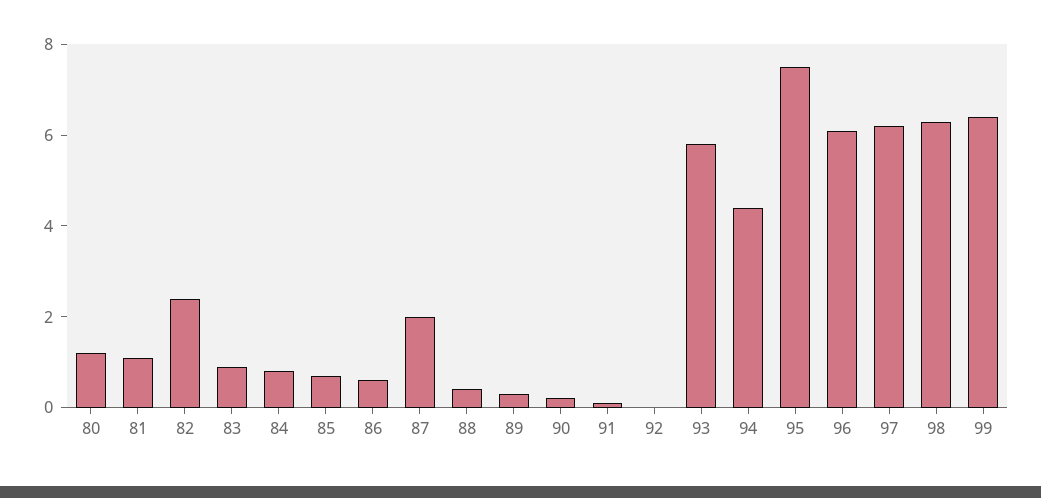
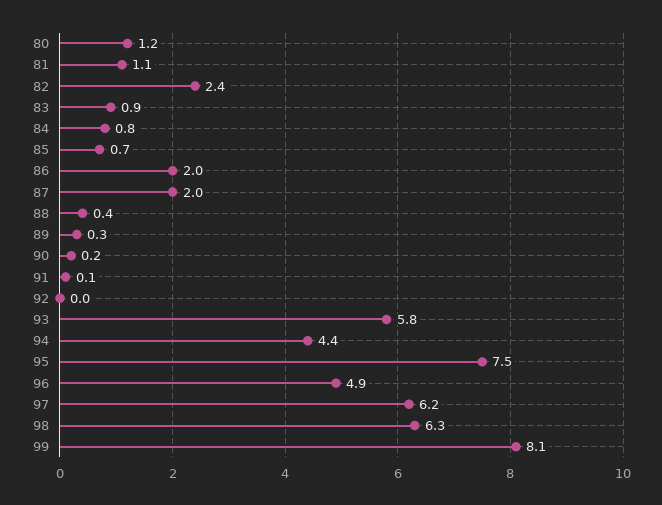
  {
    "80": 1.2,
    "81": 1.1,
    "82": 2.4,
    "83": 0.9,
    "84": 0.8,
    "85": 0.7,
-   "86": 0.5,
+   "86": 2,
    "87": 2,
    "88": 0.4,
    "89": 0.3,
    "90": 0.2,
    "91": 0.1,
    "92": 0,
    "93": 5.8,
    "94": 4.4,
    "95": 7.5,
-   "96": 6,
+   "96": 4.9,
    "97": 6.2,
    "98": 6.3,
-   "99": 6.5
+   "99": 8.1
  }

